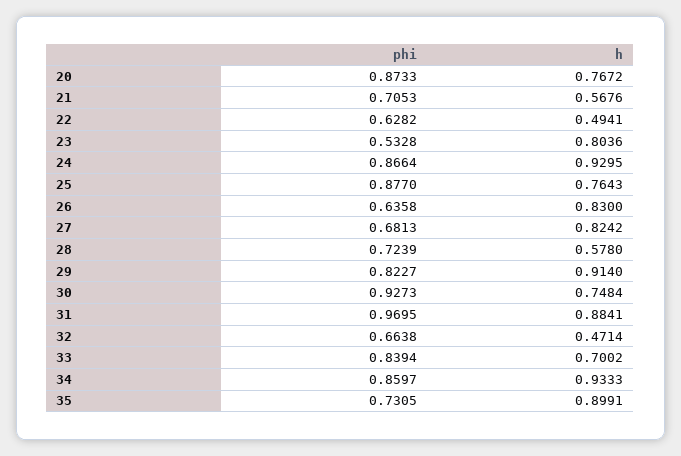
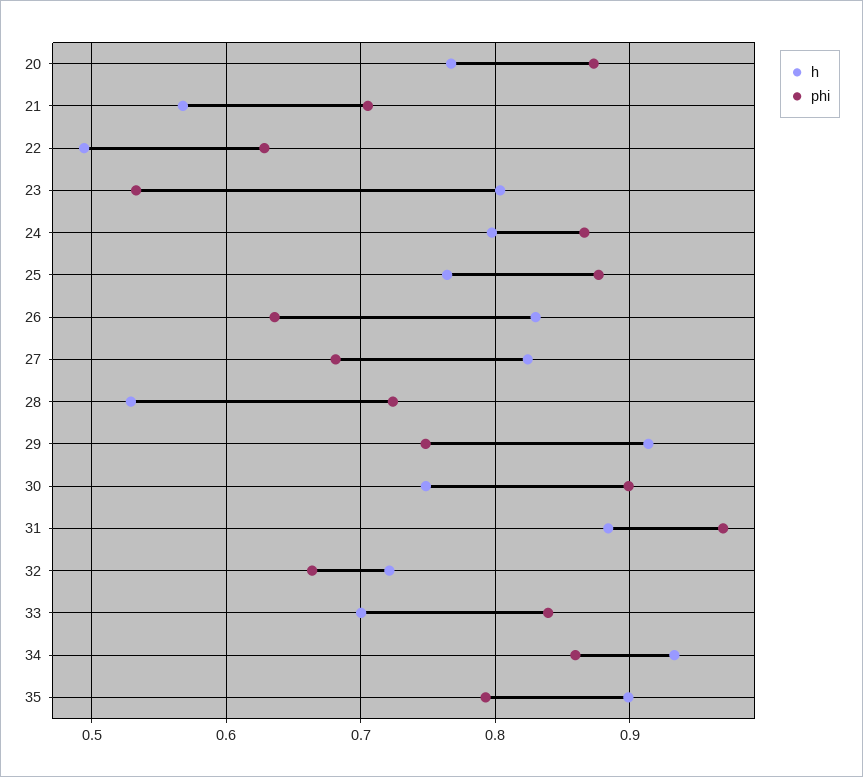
  {
    "phi": {
      "20": 0.8733,
      "21": 0.7053,
      "22": 0.6282,
      "23": 0.5328,
      "24": 0.8664,
      "25": 0.877,
      "26": 0.6358,
      "27": 0.6813,
      "28": 0.7239,
-     "29": 0.8227,
+     "29": 0.75,
-     "30": 0.9273,
+     "30": 0.9,
      "31": 0.9695,
      "32": 0.6638,
      "33": 0.8394,
      "34": 0.8597,
-     "35": 0.7305
+     "35": 0.79
    },
    "h": {
      "20": 0.7672,
      "21": 0.5676,
      "22": 0.4941,
      "23": 0.8036,
-     "24": 0.9295,
+     "24": 0.8,
      "25": 0.7643,
      "26": 0.83,
      "27": 0.8242,
-     "28": 0.578,
+     "28": 0.53,
      "29": 0.914,
      "30": 0.7484,
      "31": 0.8841,
-     "32": 0.4714,
+     "32": 0.72,
      "33": 0.7002,
      "34": 0.9333,
      "35": 0.8991
    }
  }

